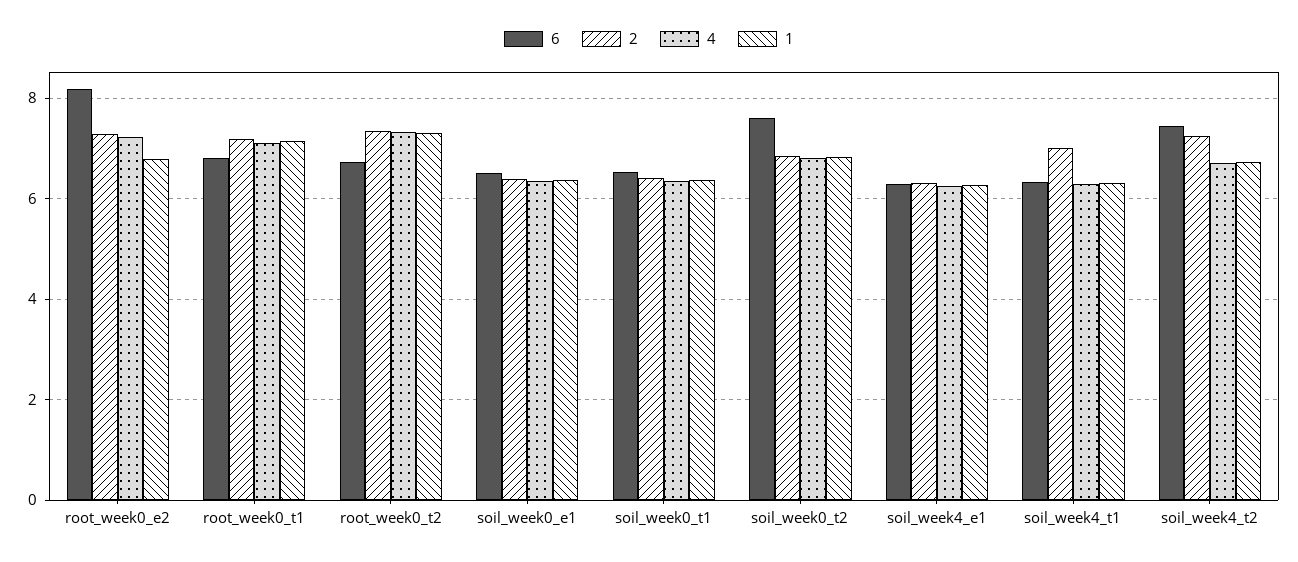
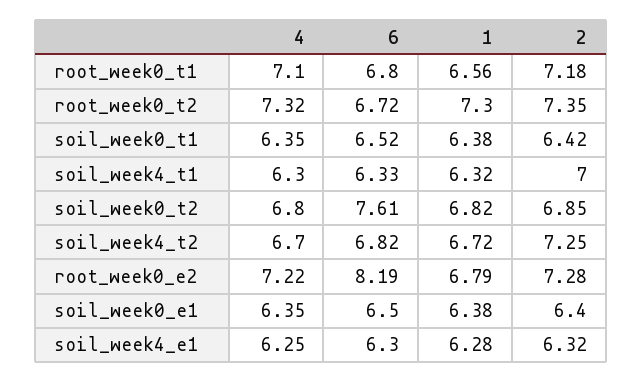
  {
    "6": {
      "root_week0_e2": 8.19,
      "root_week0_t1": 6.8,
      "root_week0_t2": 6.72,
      "soil_week0_e1": 6.5,
      "soil_week0_t1": 6.52,
      "soil_week0_t2": 7.61,
      "soil_week4_e1": 6.3,
      "soil_week4_t1": 6.33,
-     "soil_week4_t2": 7.4
+     "soil_week4_t2": 6.82
    },
    "2": {
      "root_week0_e2": 7.28,
      "root_week0_t1": 7.18,
      "root_week0_t2": 7.35,
      "soil_week0_e1": 6.4,
      "soil_week0_t1": 6.42,
      "soil_week0_t2": 6.85,
      "soil_week4_e1": 6.32,
      "soil_week4_t1": 7,
      "soil_week4_t2": 7.25
    },
    "4": {
      "root_week0_e2": 7.22,
      "root_week0_t1": 7.1,
      "root_week0_t2": 7.32,
      "soil_week0_e1": 6.35,
      "soil_week0_t1": 6.35,
      "soil_week0_t2": 6.8,
      "soil_week4_e1": 6.25,
      "soil_week4_t1": 6.3,
      "soil_week4_t2": 6.7
    },
    "1": {
      "root_week0_e2": 6.79,
-     "root_week0_t1": 7.2,
+     "root_week0_t1": 6.56,
      "root_week0_t2": 7.3,
      "soil_week0_e1": 6.38,
      "soil_week0_t1": 6.38,
      "soil_week0_t2": 6.82,
      "soil_week4_e1": 6.28,
      "soil_week4_t1": 6.32,
      "soil_week4_t2": 6.72
    }
  }

